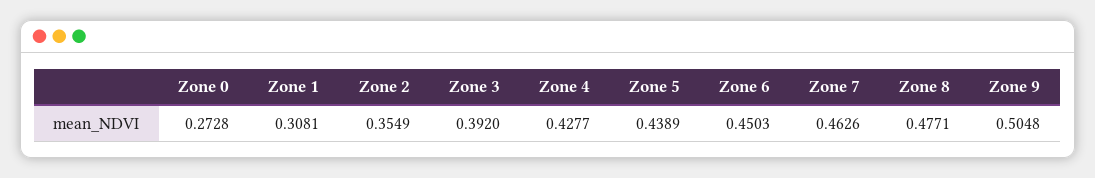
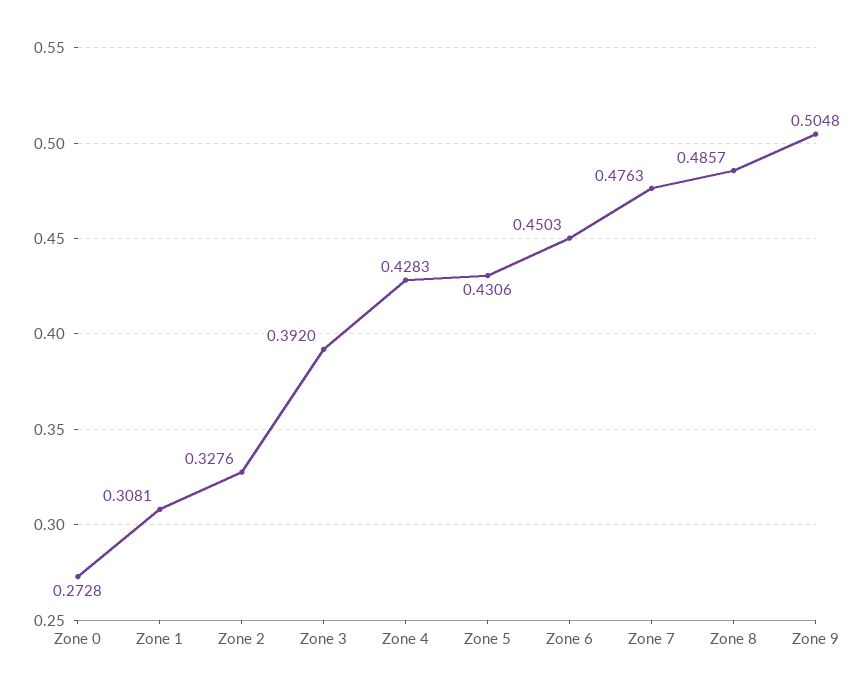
  {
    "Zone 0": 0.2728,
    "Zone 1": 0.3081,
-   "Zone 2": 0.3549,
+   "Zone 2": 0.3276,
    "Zone 3": 0.392,
-   "Zone 4": 0.4277,
+   "Zone 4": 0.4283,
-   "Zone 5": 0.4389,
+   "Zone 5": 0.4306,
    "Zone 6": 0.4503,
-   "Zone 7": 0.4626,
+   "Zone 7": 0.4763,
-   "Zone 8": 0.4771,
+   "Zone 8": 0.4857,
    "Zone 9": 0.5048
  }

